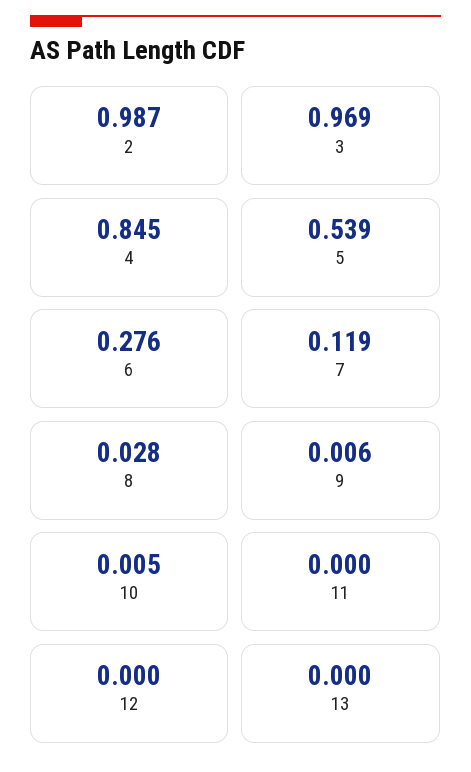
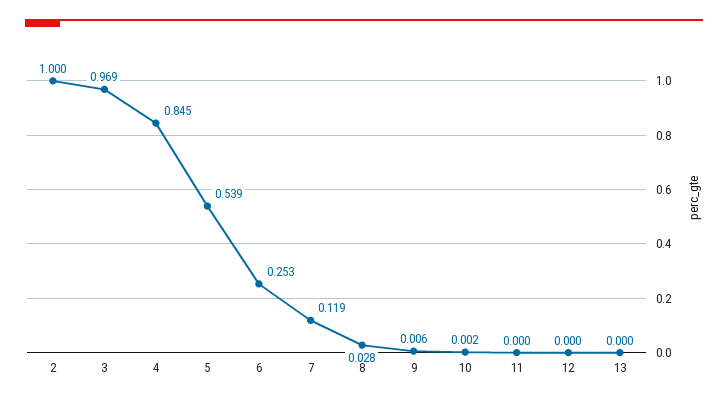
  {
-   "2": 0.987,
+   "2": 1,
    "3": 0.969,
    "4": 0.845,
    "5": 0.539,
-   "6": 0.276,
+   "6": 0.253,
    "7": 0.119,
    "8": 0.028,
    "9": 0.006,
-   "10": 0.005,
+   "10": 0.002,
    "11": 0,
    "12": 0,
    "13": 0
  }

